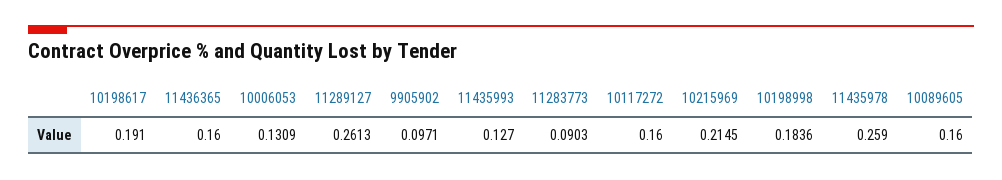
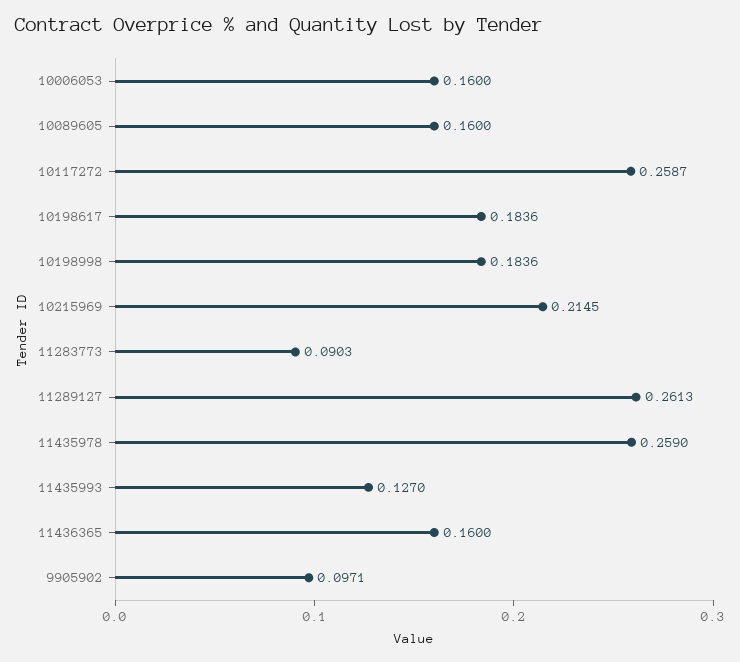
  {
-   "10198617": 0.191,
+   "10198617": 0.1836,
    "11436365": 0.16,
-   "10006053": 0.1309,
+   "10006053": 0.16,
    "11289127": 0.2613,
    "9905902": 0.0971,
    "11435993": 0.127,
    "11283773": 0.0903,
-   "10117272": 0.16,
+   "10117272": 0.2587,
    "10215969": 0.2145,
    "10198998": 0.1836,
    "11435978": 0.259,
    "10089605": 0.16
  }

